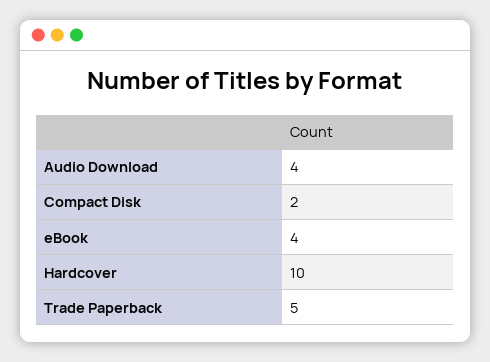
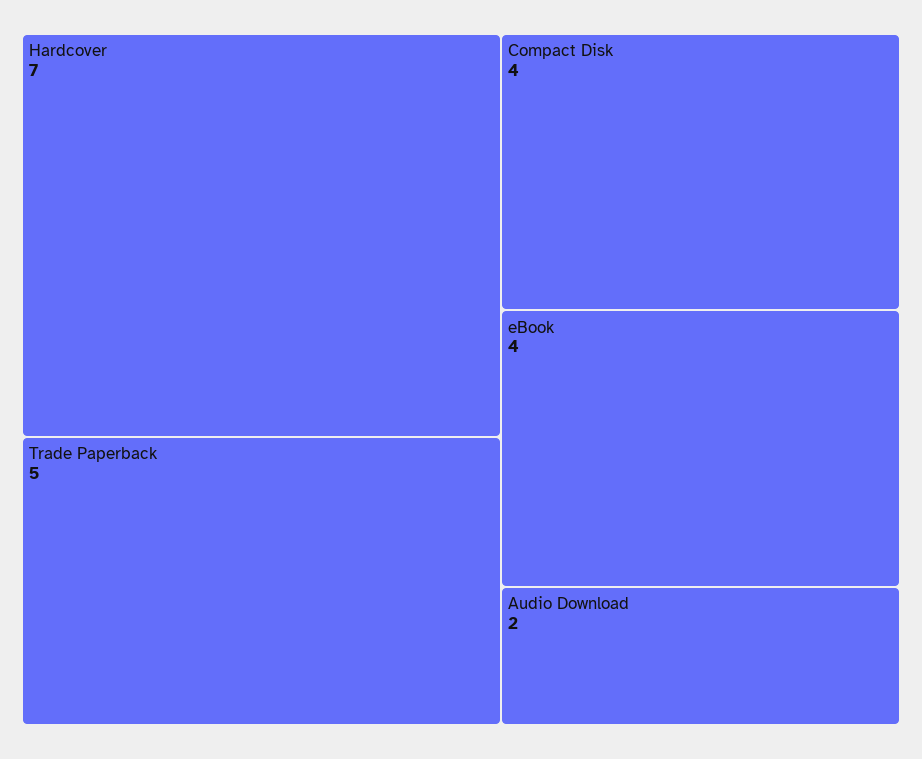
  {
-   "Audio Download": 4,
+   "Audio Download": 2,
-   "Compact Disk": 2,
+   "Compact Disk": 4,
    "eBook": 4,
-   "Hardcover": 10,
+   "Hardcover": 7,
    "Trade Paperback": 5
  }

